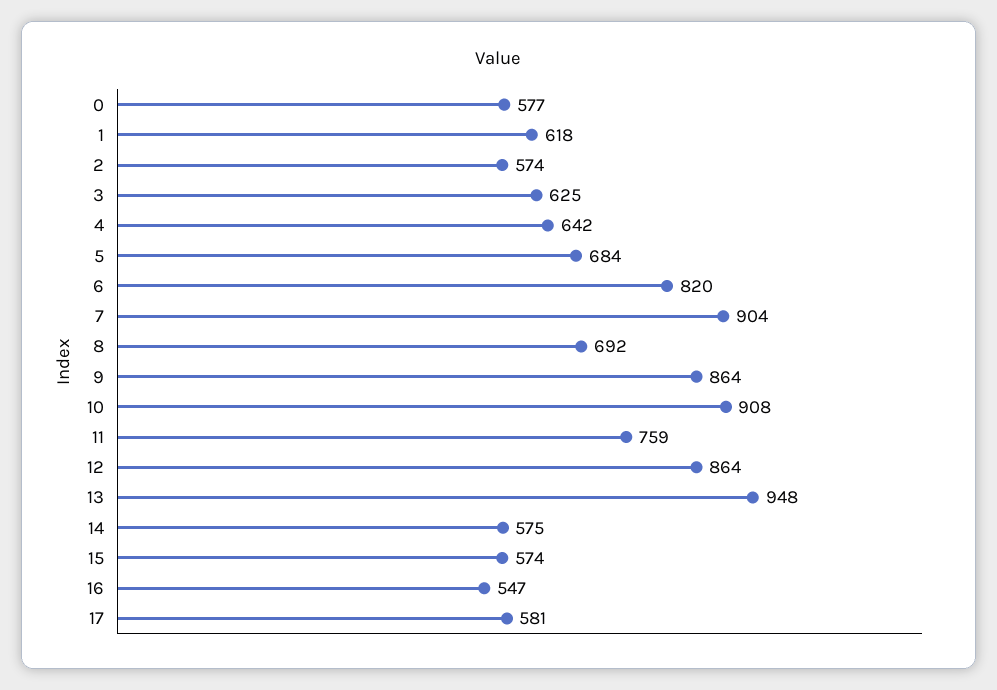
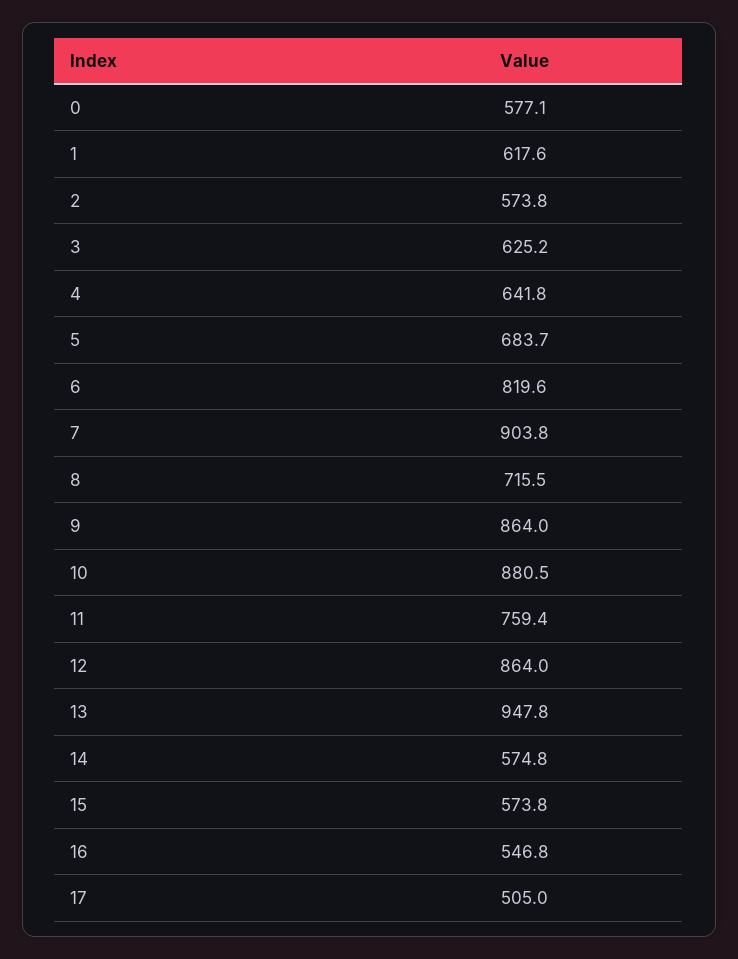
  {
    "0": 577.1,
    "1": 617.6,
    "2": 573.8,
    "3": 625.2,
    "4": 641.8,
    "5": 683.7,
    "6": 819.6,
    "7": 903.8,
-   "8": 692,
+   "8": 715.5,
    "9": 864,
-   "10": 908,
+   "10": 880.5,
    "11": 759.4,
    "12": 864,
    "13": 947.8,
    "14": 574.8,
    "15": 573.8,
    "16": 546.8,
-   "17": 581
+   "17": 505
  }

